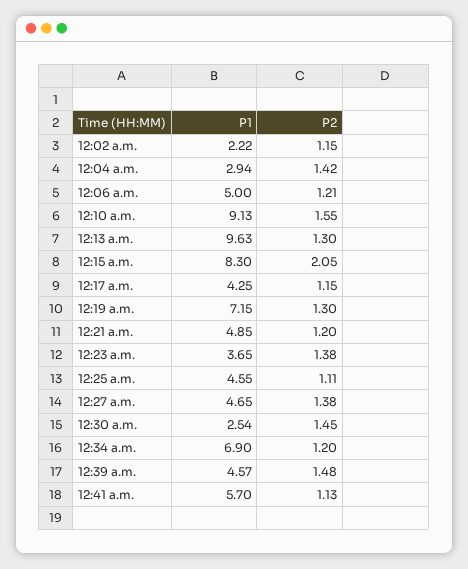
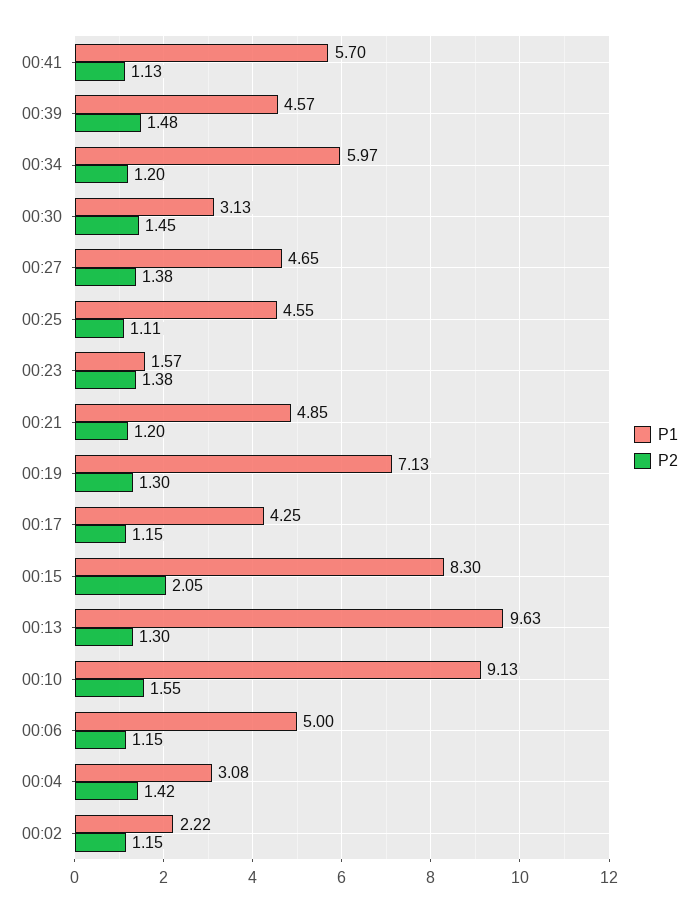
  {
    "P1": {
      "12:02 a.m.": 2.22,
-     "12:04 a.m.": 2.94,
+     "12:04 a.m.": 3.08,
      "12:06 a.m.": 5,
      "12:10 a.m.": 9.13,
      "12:13 a.m.": 9.63,
      "12:15 a.m.": 8.3,
      "12:17 a.m.": 4.25,
-     "12:19 a.m.": 7.15,
+     "12:19 a.m.": 7.13,
      "12:21 a.m.": 4.85,
-     "12:23 a.m.": 3.65,
+     "12:23 a.m.": 1.57,
      "12:25 a.m.": 4.55,
      "12:27 a.m.": 4.65,
-     "12:30 a.m.": 2.54,
+     "12:30 a.m.": 3.13,
-     "12:34 a.m.": 6.9,
+     "12:34 a.m.": 5.97,
      "12:39 a.m.": 4.57,
      "12:41 a.m.": 5.7
    },
    "P2": {
      "12:02 a.m.": 1.15,
      "12:04 a.m.": 1.42,
-     "12:06 a.m.": 1.21,
+     "12:06 a.m.": 1.15,
      "12:10 a.m.": 1.55,
      "12:13 a.m.": 1.3,
      "12:15 a.m.": 2.05,
      "12:17 a.m.": 1.15,
      "12:19 a.m.": 1.3,
      "12:21 a.m.": 1.2,
      "12:23 a.m.": 1.38,
      "12:25 a.m.": 1.11,
      "12:27 a.m.": 1.38,
      "12:30 a.m.": 1.45,
      "12:34 a.m.": 1.2,
      "12:39 a.m.": 1.48,
      "12:41 a.m.": 1.13
    }
  }

